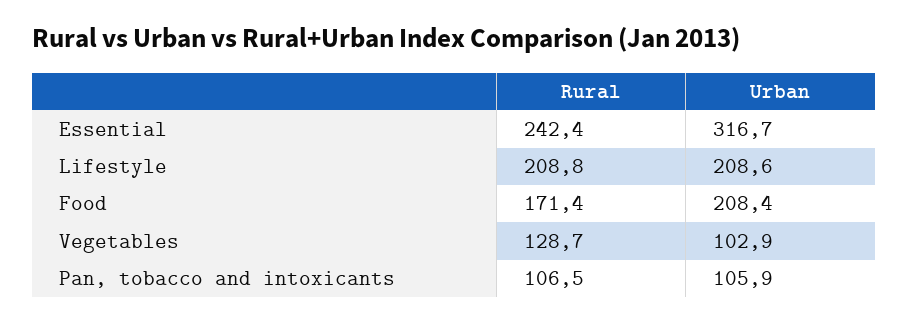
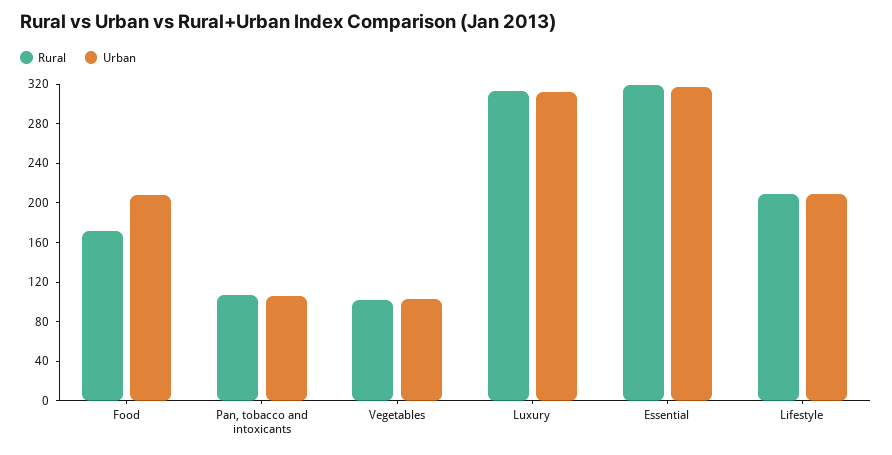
  {
    "Rural": {
-     "Essential": 242.4,
+     "Essential": 320,
      "Lifestyle": 208.8,
      "Food": 171.4,
-     "Vegetables": 128.7,
+     "Vegetables": 100,
-     "Pan, tobacco and intoxicants": 106.5
+     "Pan, tobacco and intoxicants": 106.5,
+     "Luxury": 310
    },
    "Urban": {
      "Essential": 316.7,
      "Lifestyle": 208.6,
      "Food": 208.4,
      "Vegetables": 102.9,
-     "Pan, tobacco and intoxicants": 105.9
+     "Pan, tobacco and intoxicants": 105.9,
+     "Luxury": 310
    }
  }

